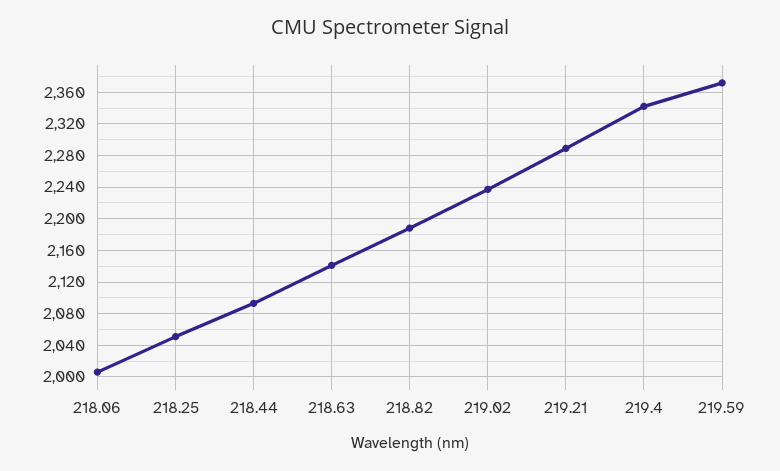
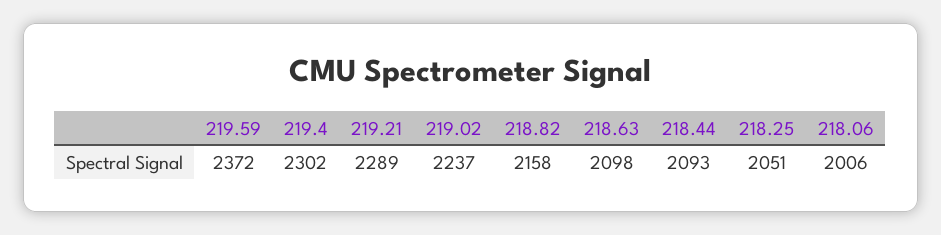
  {
    "218.06": 2006,
    "218.25": 2051,
    "218.44": 2093,
-   "218.63": 2140,
+   "218.63": 2098,
-   "218.82": 2190,
+   "218.82": 2158,
    "219.02": 2237,
    "219.21": 2289,
-   "219.4": 2340,
+   "219.4": 2302,
    "219.59": 2372
  }

